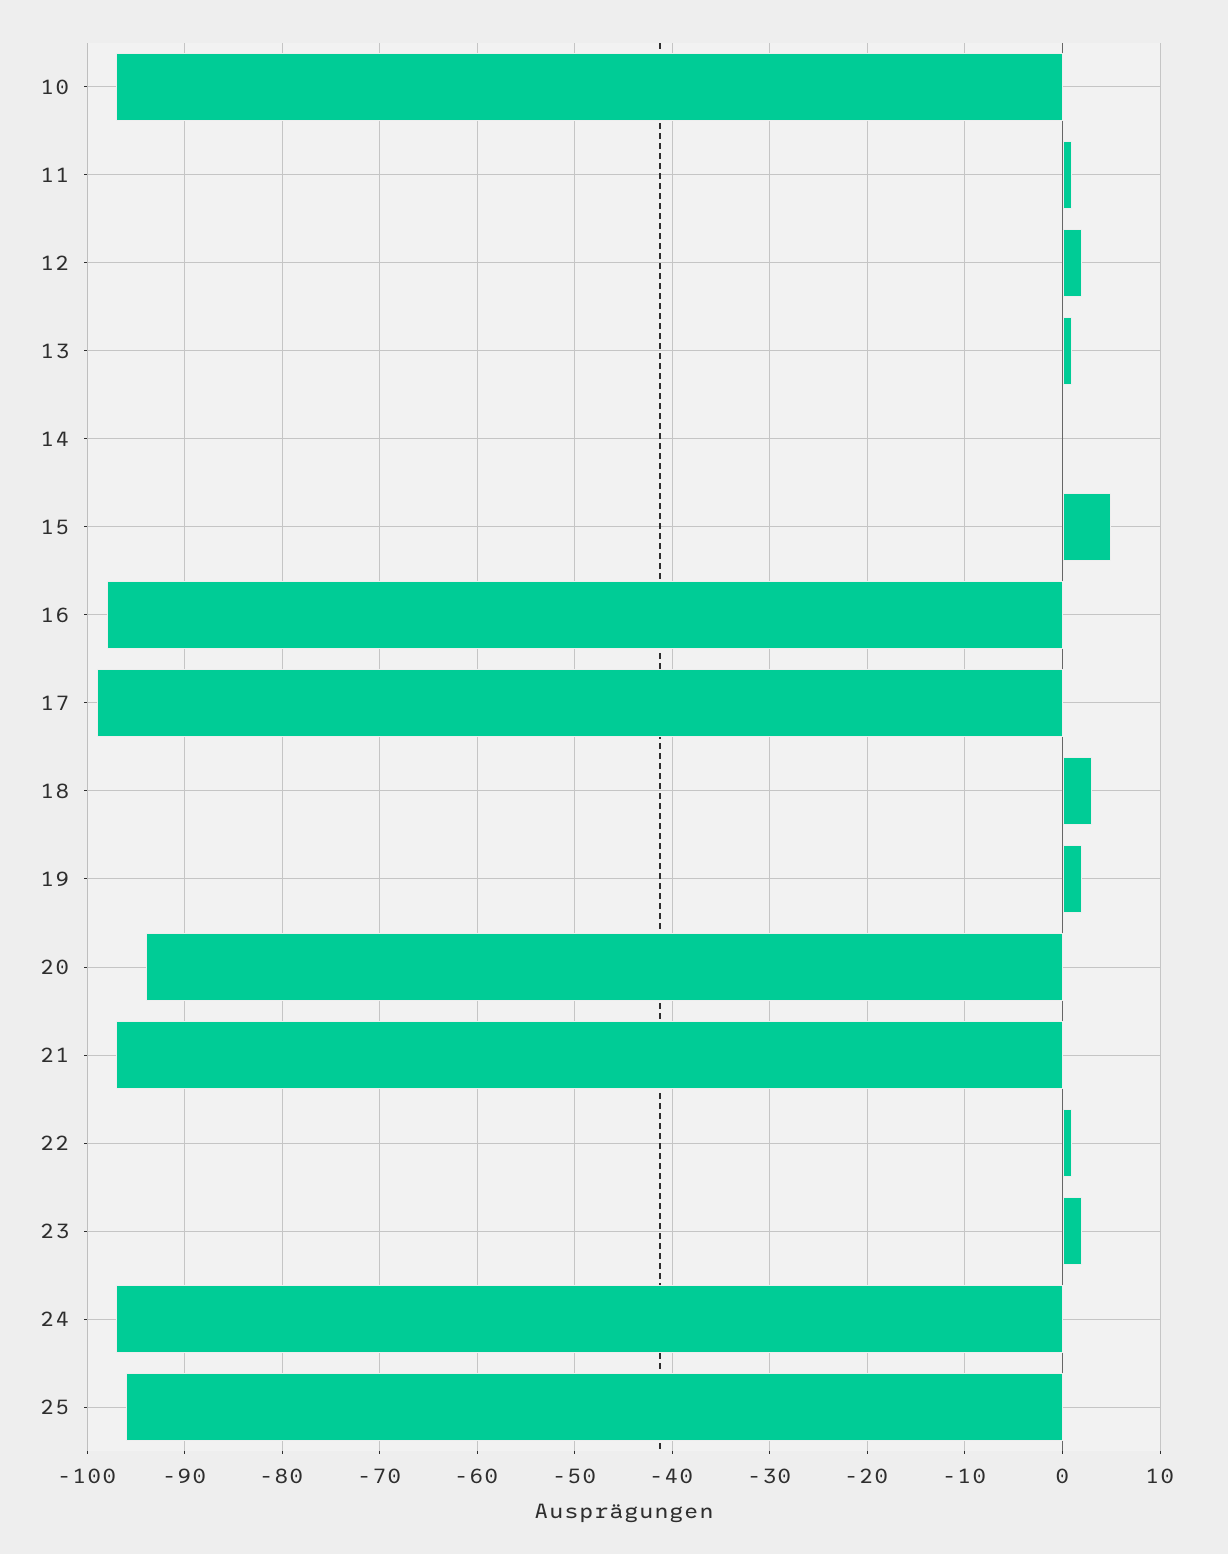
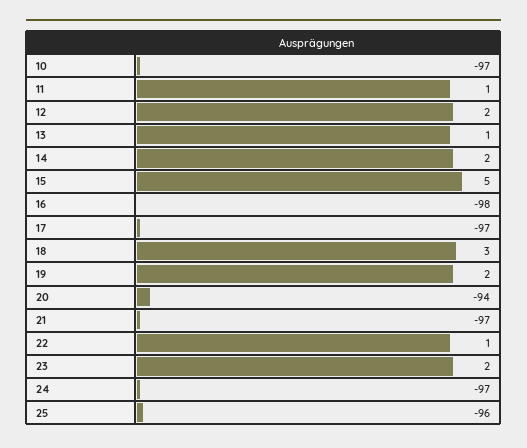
  {
    "10": -97,
    "11": 1,
    "12": 2,
    "13": 1,
-   "14": 0,
+   "14": 2,
    "15": 5,
    "16": -98,
-   "17": -99,
+   "17": -97,
    "18": 3,
    "19": 2,
    "20": -94,
    "21": -97,
    "22": 1,
    "23": 2,
    "24": -97,
    "25": -96
  }

